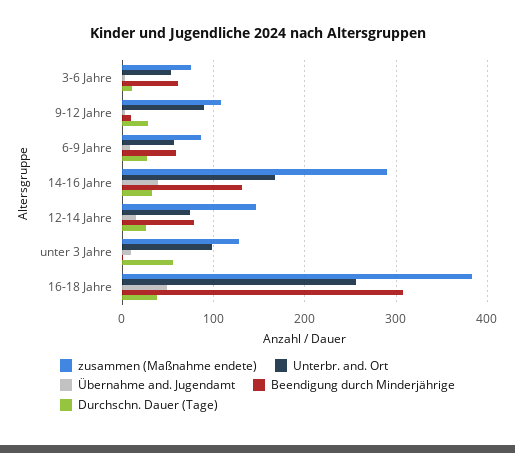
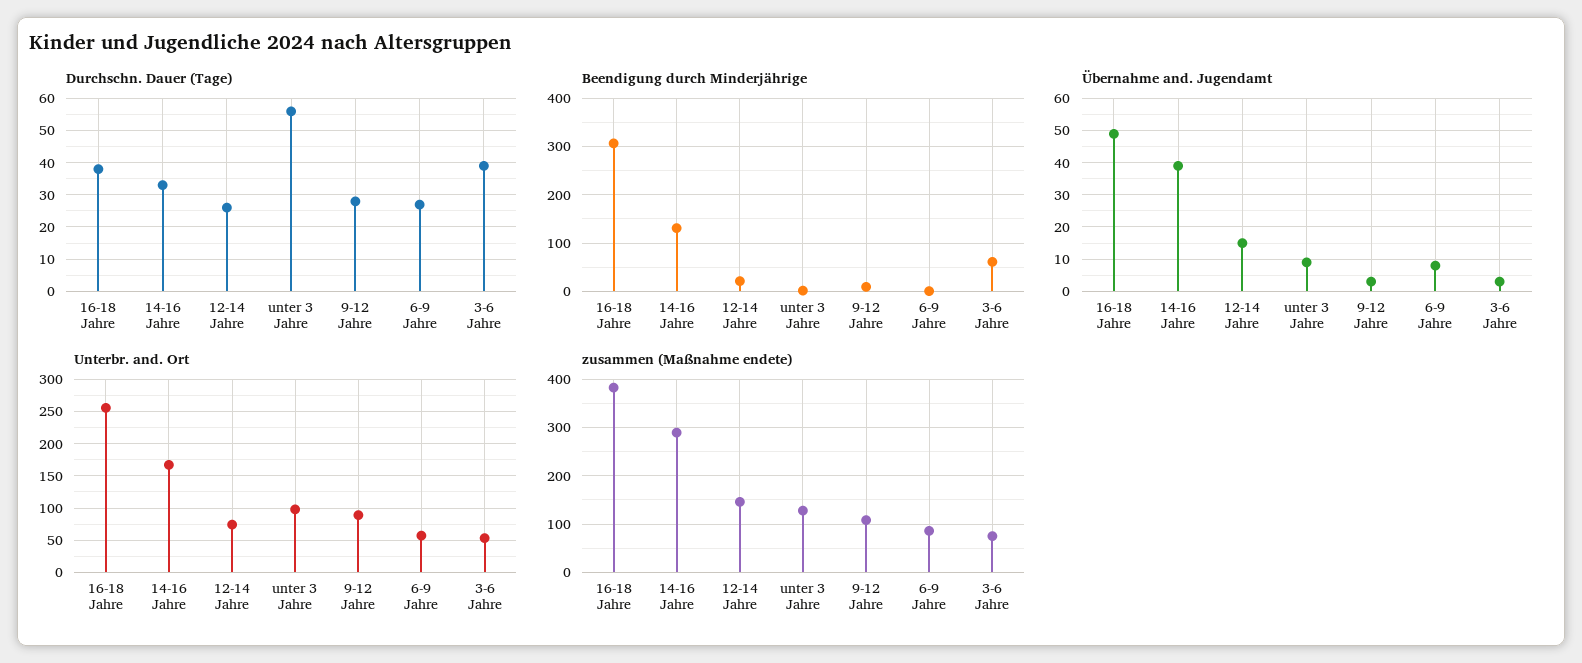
  {
    "zusammen (Maßnahme endete)": {
      "3-6 Jahre": 80,
      "9-12 Jahre": 110,
      "6-9 Jahre": 90,
      "14-16 Jahre": 290,
      "12-14 Jahre": 150,
      "unter 3 Jahre": 130,
      "16-18 Jahre": 380
    },
    "Unterbr. and. Ort": {
      "3-6 Jahre": 50,
      "9-12 Jahre": 90,
      "6-9 Jahre": 60,
      "14-16 Jahre": 170,
      "12-14 Jahre": 70,
      "unter 3 Jahre": 100,
      "16-18 Jahre": 260
    },
    "Übernahme and. Jugendamt": {
      "3-6 Jahre": 5,
      "9-12 Jahre": 5,
      "6-9 Jahre": 10,
      "14-16 Jahre": 40,
      "12-14 Jahre": 15,
      "unter 3 Jahre": 10,
      "16-18 Jahre": 50
    },
    "Beendigung durch Minderjährige": {
      "3-6 Jahre": 60,
      "9-12 Jahre": 10,
-     "6-9 Jahre": 60,
+     "6-9 Jahre": 0,
      "14-16 Jahre": 130,
-     "12-14 Jahre": 80,
+     "12-14 Jahre": 20,
      "unter 3 Jahre": 0,
      "16-18 Jahre": 310
    },
    "Durchschn. Dauer (Tage)": {
-     "3-6 Jahre": 10,
+     "3-6 Jahre": 40,
      "9-12 Jahre": 30,
      "6-9 Jahre": 25,
      "14-16 Jahre": 35,
      "12-14 Jahre": 25,
      "unter 3 Jahre": 55,
      "16-18 Jahre": 40
    }
  }

